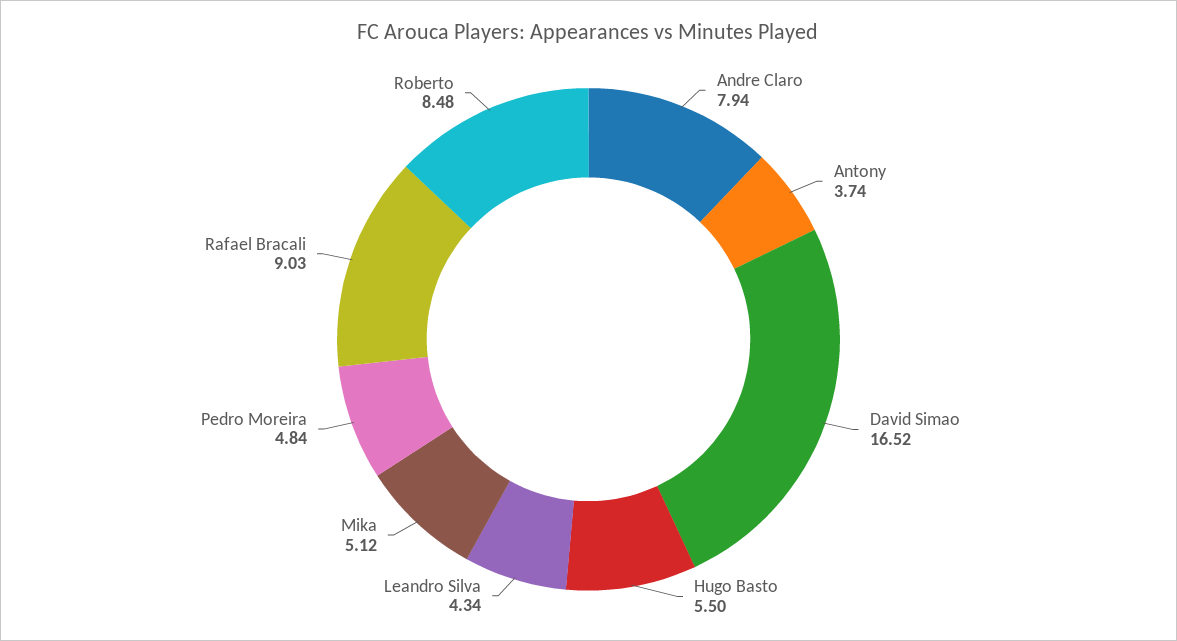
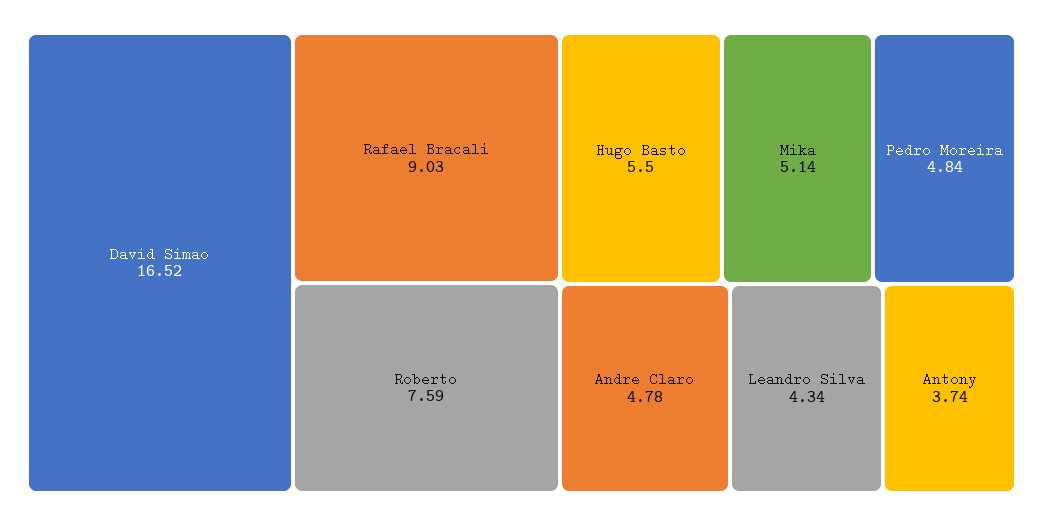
  {
-   "Andre Claro": 7.94,
+   "Andre Claro": 4.78,
    "Antony": 3.74,
    "David Simao": 16.52,
    "Hugo Basto": 5.5,
    "Leandro Silva": 4.34,
-   "Mika": 5.12,
+   "Mika": 5.14,
    "Pedro Moreira": 4.84,
    "Rafael Bracali": 9.03,
-   "Roberto": 8.48
+   "Roberto": 7.59
  }

